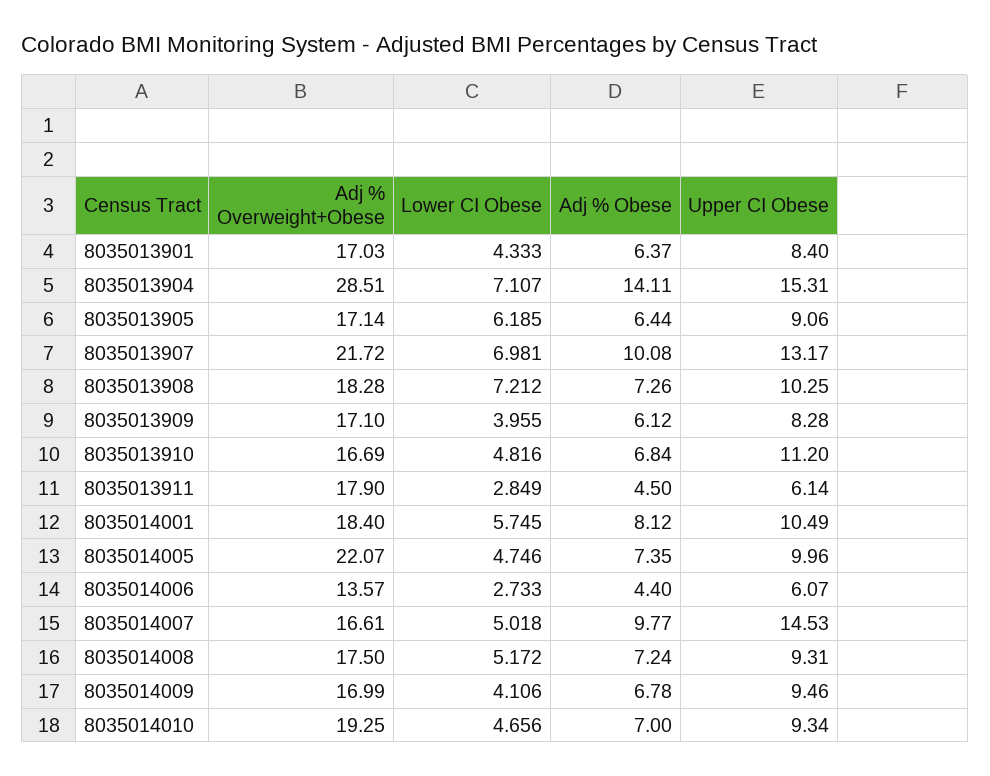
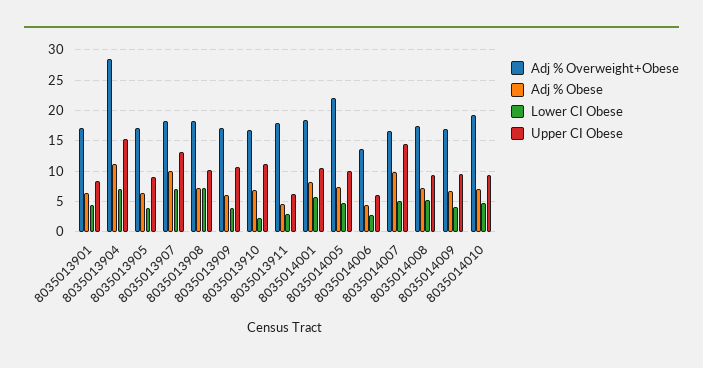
  {
    "Adj % Overweight+Obese": {
      "8035013901": 17.03,
      "8035013904": 28.51,
      "8035013905": 17.14,
-     "8035013907": 21.72,
+     "8035013907": 18,
      "8035013908": 18.28,
      "8035013909": 17.1,
      "8035013910": 16.69,
      "8035013911": 17.9,
      "8035014001": 18.4,
      "8035014005": 22.07,
      "8035014006": 13.57,
      "8035014007": 16.61,
      "8035014008": 17.5,
      "8035014009": 16.99,
      "8035014010": 19.25
    },
    "Lower CI Obese": {
      "8035013901": 4.333,
      "8035013904": 7.107,
-     "8035013905": 6.185,
+     "8035013905": 4,
      "8035013907": 6.981,
      "8035013908": 7.212,
      "8035013909": 3.955,
-     "8035013910": 4.816,
+     "8035013910": 2,
      "8035013911": 2.849,
      "8035014001": 5.745,
      "8035014005": 4.746,
      "8035014006": 2.733,
      "8035014007": 5.018,
      "8035014008": 5.172,
      "8035014009": 4.106,
      "8035014010": 4.656
    },
    "Adj % Obese": {
      "8035013901": 6.37,
-     "8035013904": 14.11,
+     "8035013904": 11,
      "8035013905": 6.44,
      "8035013907": 10.08,
      "8035013908": 7.26,
      "8035013909": 6.12,
      "8035013910": 6.84,
      "8035013911": 4.5,
      "8035014001": 8.12,
      "8035014005": 7.35,
      "8035014006": 4.4,
      "8035014007": 9.77,
      "8035014008": 7.24,
      "8035014009": 6.78,
      "8035014010": 7
    },
    "Upper CI Obese": {
      "8035013901": 8.4,
      "8035013904": 15.31,
      "8035013905": 9.06,
      "8035013907": 13.17,
      "8035013908": 10.25,
-     "8035013909": 8.28,
+     "8035013909": 11,
      "8035013910": 11.2,
      "8035013911": 6.14,
      "8035014001": 10.49,
      "8035014005": 9.96,
      "8035014006": 6.07,
      "8035014007": 14.53,
      "8035014008": 9.31,
      "8035014009": 9.46,
      "8035014010": 9.34
    }
  }

